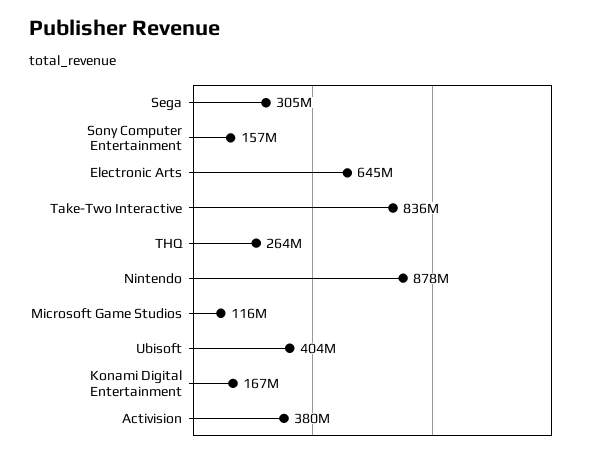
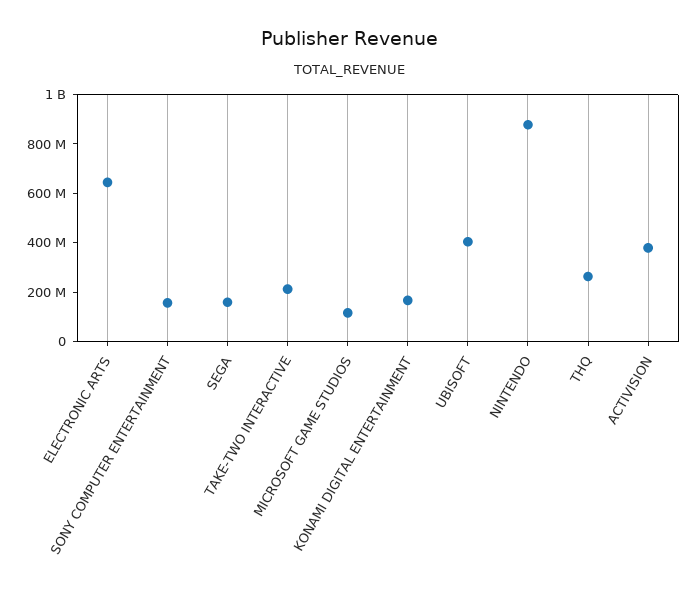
  {
-   "Sega": 305000000,
+   "Sega": 150000000,
    "Sony Computer Entertainment": 157000000,
    "Electronic Arts": 645000000,
-   "Take-Two Interactive": 836000000,
+   "Take-Two Interactive": 200000000,
    "THQ": 264000000,
    "Nintendo": 878000000,
    "Microsoft Game Studios": 116000000,
    "Ubisoft": 404000000,
    "Konami Digital Entertainment": 167000000,
    "Activision": 380000000
  }

